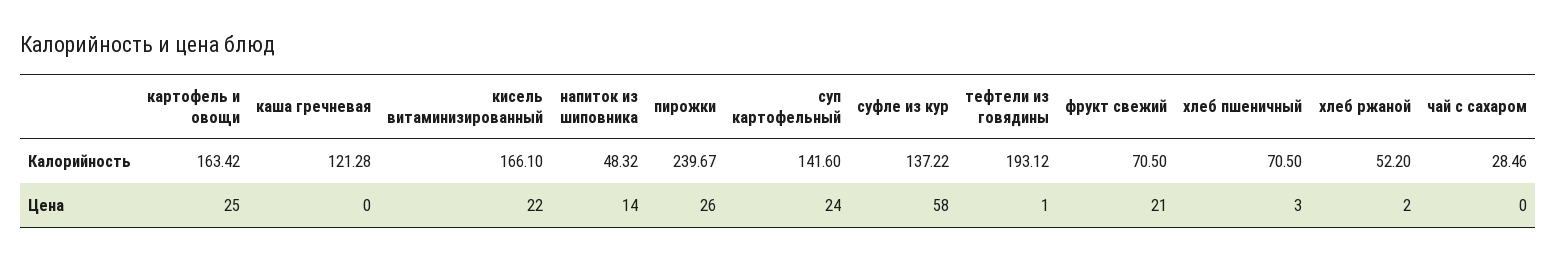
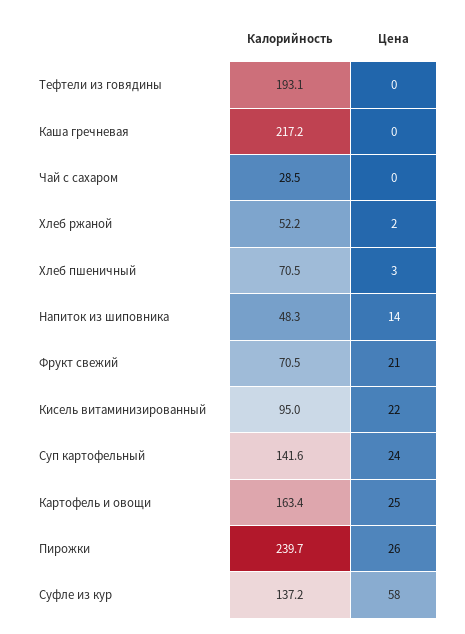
  {
    "картофель и овощи": {
      "Калорийность": 163.42,
      "Цена": 25
    },
    "каша гречневая": {
-     "Калорийность": 121.28,
+     "Калорийность": 217.2,
      "Цена": 0
    },
    "кисель витаминизированный": {
-     "Калорийность": 166.1,
+     "Калорийность": 95,
      "Цена": 22
    },
    "напиток из шиповника": {
      "Калорийность": 48.32,
      "Цена": 14
    },
    "пирожки": {
      "Калорийность": 239.67,
      "Цена": 26
    },
    "суп картофельный": {
      "Калорийность": 141.6,
      "Цена": 24
    },
    "суфле из кур": {
      "Калорийность": 137.22,
      "Цена": 58
    },
    "тефтели из говядины": {
      "Калорийность": 193.12,
-     "Цена": 1
+     "Цена": 0
    },
    "фрукт свежий": {
      "Калорийность": 70.5,
      "Цена": 21
    },
    "хлеб пшеничный": {
      "Калорийность": 70.5,
      "Цена": 3
    },
    "хлеб ржаной": {
      "Калорийность": 52.2,
      "Цена": 2
    },
    "чай с сахаром": {
      "Калорийность": 28.46,
      "Цена": 0
    }
  }

